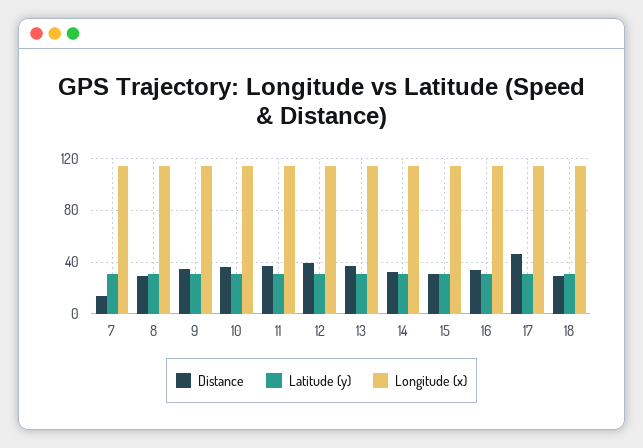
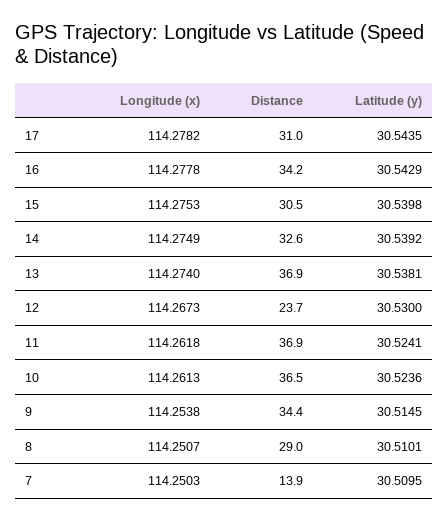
  {
    "Distance": {
      "7": 13.9,
      "8": 29,
      "9": 34.4,
      "10": 36.5,
      "11": 36.9,
-     "12": 40,
+     "12": 23.7,
      "13": 36.9,
      "14": 32.6,
      "15": 30.5,
      "16": 34.2,
-     "17": 45,
+     "17": 31
-     "18": 30
    },
    "Latitude (y)": {
      "7": 30.5095,
      "8": 30.5101,
      "9": 30.5145,
      "10": 30.5236,
      "11": 30.5241,
      "12": 30.53,
      "13": 30.5381,
      "14": 30.5392,
      "15": 30.5398,
      "16": 30.5429,
-     "17": 30.5435,
+     "17": 30.5435
-     "18": 30
    },
    "Longitude (x)": {
      "7": 114.2503,
      "8": 114.2507,
      "9": 114.2538,
      "10": 114.2613,
      "11": 114.2618,
      "12": 114.2673,
      "13": 114.274,
      "14": 114.2749,
      "15": 114.2753,
      "16": 114.2778,
-     "17": 114.2782,
+     "17": 114.2782
-     "18": 115
    }
  }

